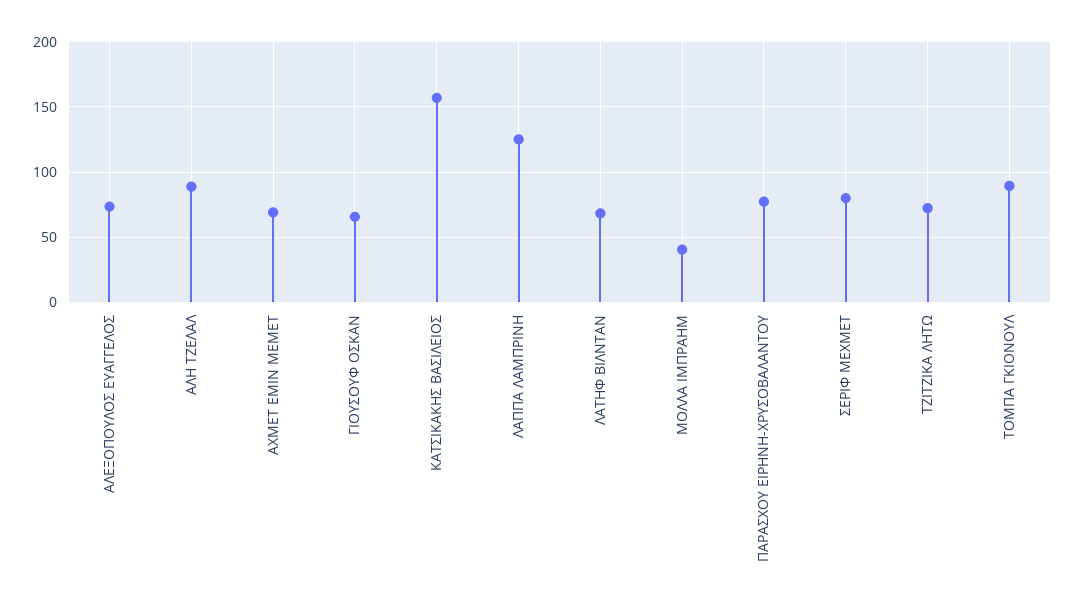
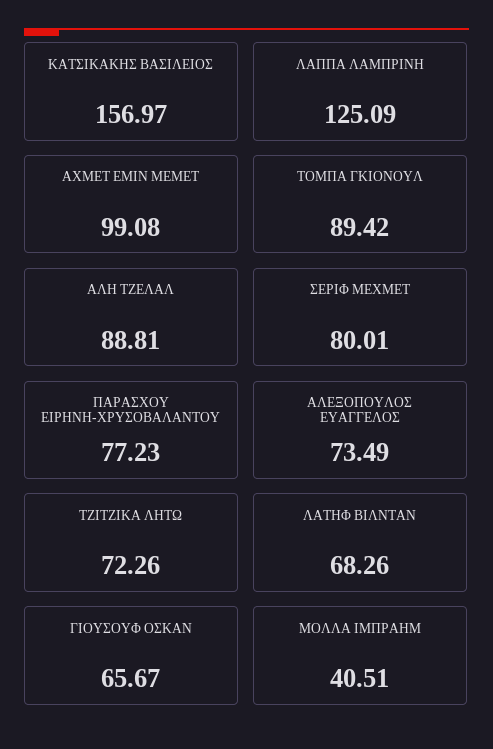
  {
    "ΑΛΕΞΟΠΟΥΛΟΣ ΕΥΑΓΓΕΛΟΣ": 73.49,
    "ΑΛΗ ΤΖΕΛΑΛ": 88.81,
-   "ΑΧΜΕΤ ΕΜΙΝ ΜΕΜΕΤ": 70,
+   "ΑΧΜΕΤ ΕΜΙΝ ΜΕΜΕΤ": 99.08,
    "ΓΙΟΥΣΟΥΦ ΟΣΚΑΝ": 65.67,
    "ΚΑΤΣΙΚΑΚΗΣ ΒΑΣΙΛΕΙΟΣ": 156.97,
    "ΛΑΠΠΑ ΛΑΜΠΡΙΝΗ": 125.09,
    "ΛΑΤΗΦ ΒΙΛΝΤΑΝ": 68.26,
    "ΜΟΛΛΑ ΙΜΠΡΑΗΜ": 40.51,
    "ΠΑΡΑΣΧΟΥ ΕΙΡΗΝΗ-ΧΡΥΣΟΒΑΛΑΝΤΟΥ": 77.23,
    "ΣΕΡΙΦ ΜΕΧΜΕΤ": 80.01,
    "ΤΖΙΤΖΙΚΑ ΛΗΤΩ": 72.26,
    "ΤΟΜΠΑ ΓΚΙΟΝΟΥΛ": 89.42
  }

